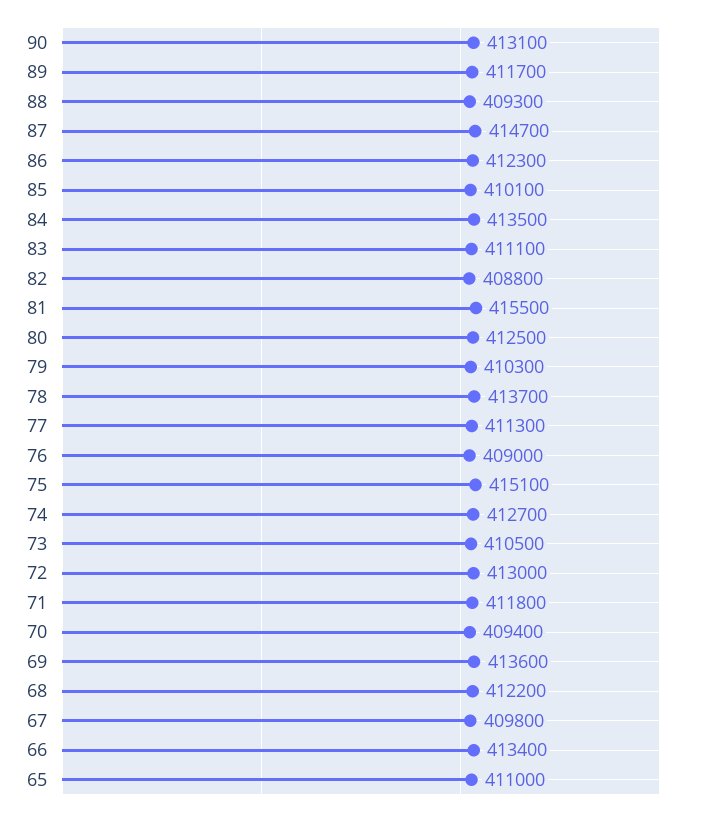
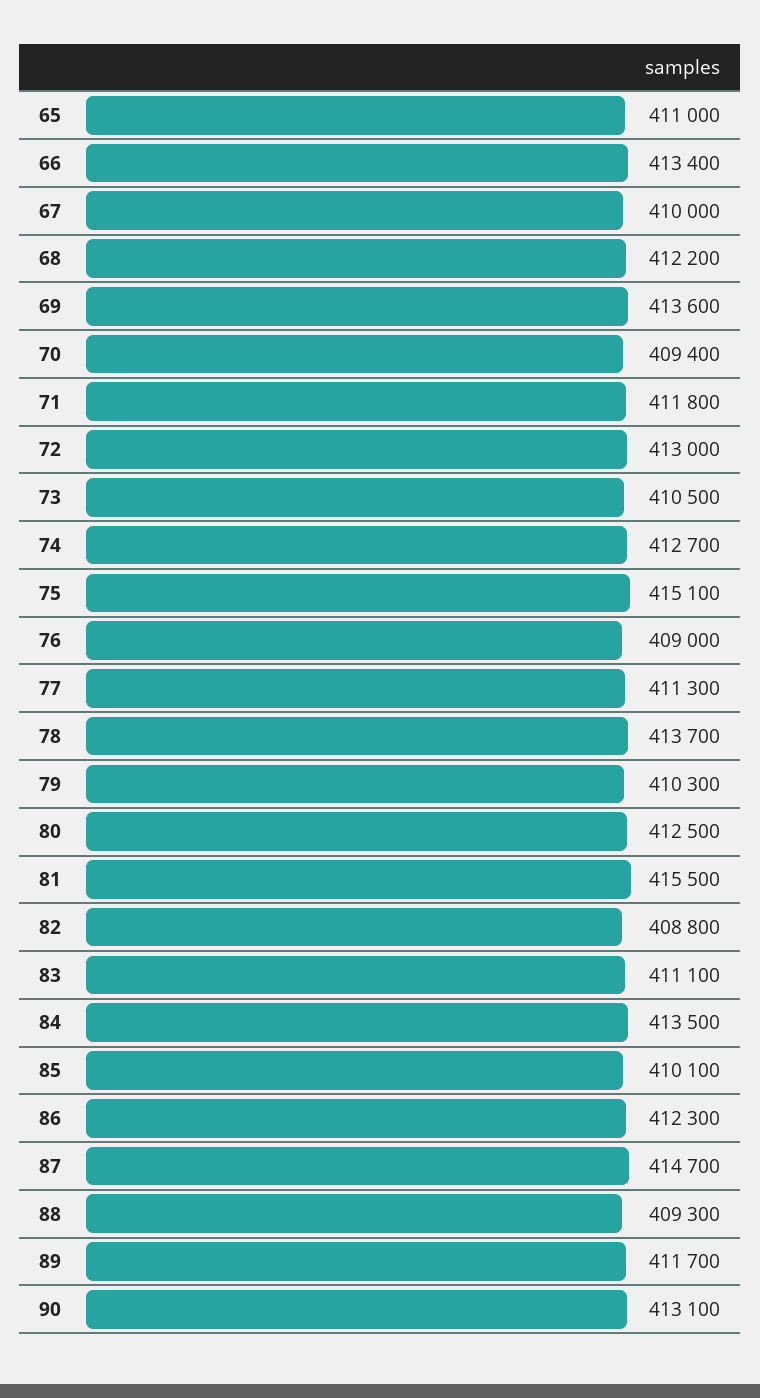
  {
    "90": 413100,
    "89": 411700,
    "88": 409300,
    "87": 414700,
    "86": 412300,
    "85": 410100,
    "84": 413500,
    "83": 411100,
    "82": 408800,
    "81": 415500,
    "80": 412500,
    "79": 410300,
    "78": 413700,
    "77": 411300,
    "76": 409000,
    "75": 415100,
    "74": 412700,
    "73": 410500,
    "72": 413000,
    "71": 411800,
    "70": 409400,
    "69": 413600,
    "68": 412200,
-   "67": 409800,
+   "67": 410000,
    "66": 413400,
    "65": 411000
  }

